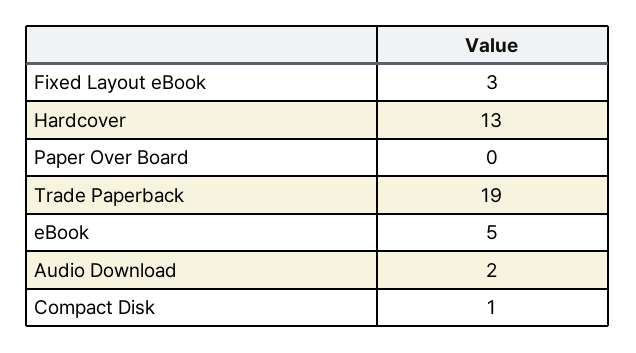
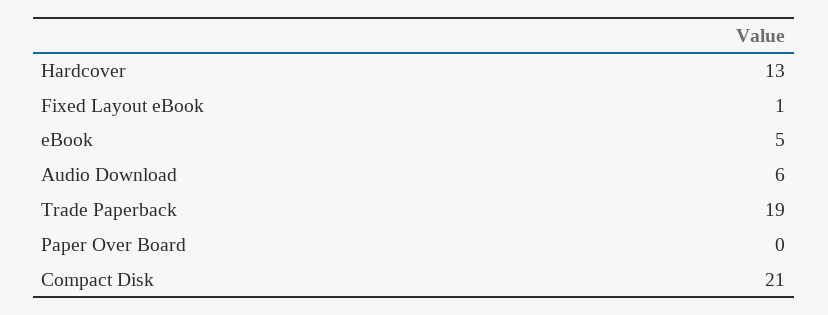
  {
-   "Fixed Layout eBook": 3,
+   "Fixed Layout eBook": 1,
    "Hardcover": 13,
    "Paper Over Board": 0,
    "Trade Paperback": 19,
    "eBook": 5,
-   "Audio Download": 2,
+   "Audio Download": 6,
-   "Compact Disk": 1
+   "Compact Disk": 21
  }

